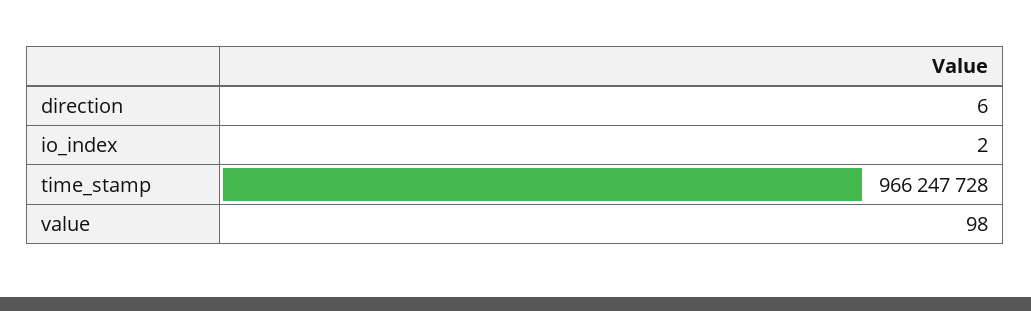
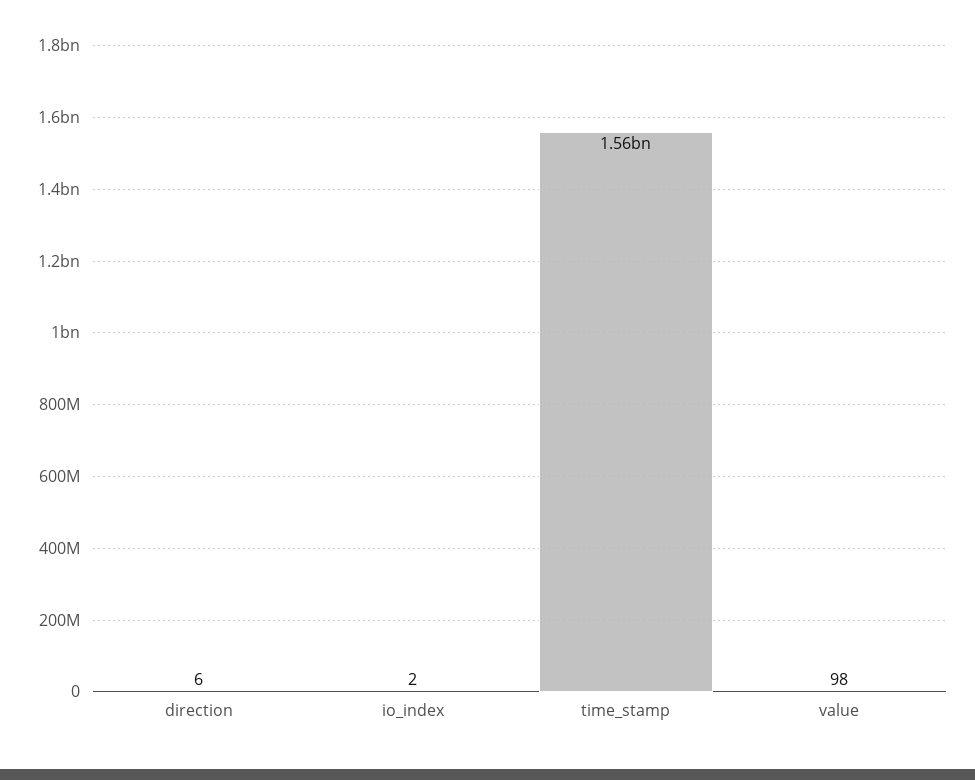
  {
    "direction": 6,
    "io_index": 2,
-   "time_stamp": 966247728,
+   "time_stamp": 1560000000,
    "value": 98
  }

